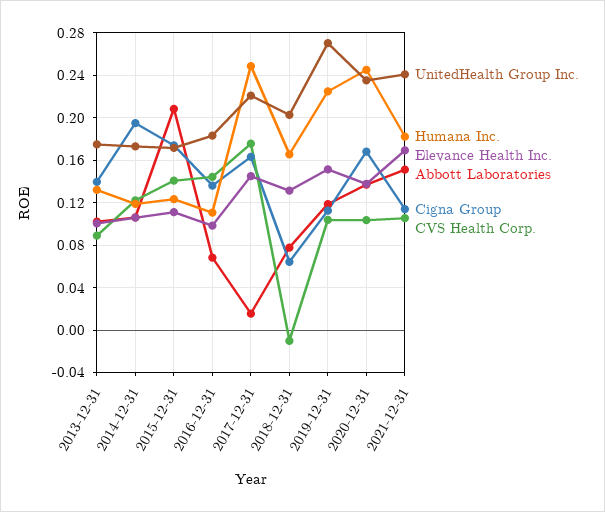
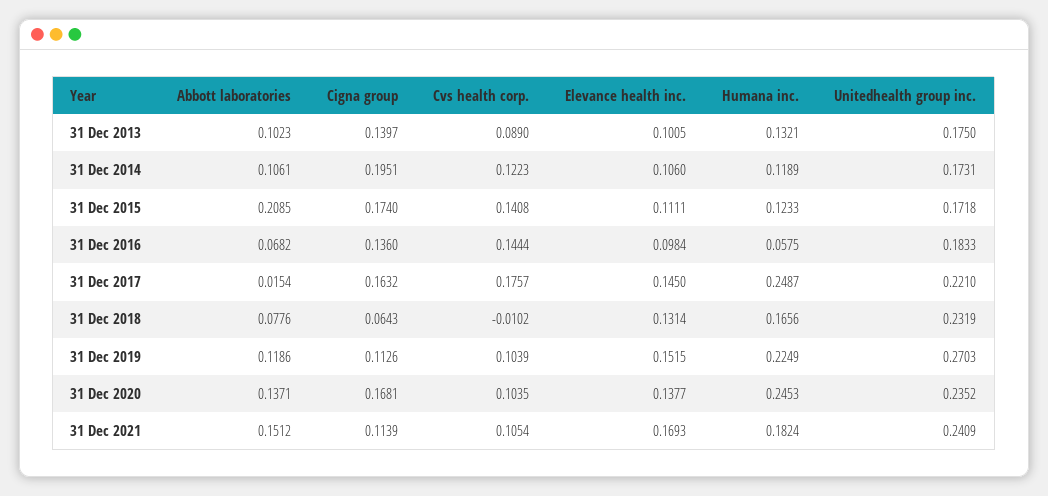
  {
    "UnitedHealth Group Inc.": {
      "2013-12-31": 0.175,
      "2014-12-31": 0.1731,
      "2015-12-31": 0.1718,
      "2016-12-31": 0.1833,
      "2017-12-31": 0.221,
-     "2018-12-31": 0.2,
+     "2018-12-31": 0.2319,
      "2019-12-31": 0.2703,
      "2020-12-31": 0.2352,
      "2021-12-31": 0.2409
    },
    "Humana Inc.": {
      "2013-12-31": 0.1321,
      "2014-12-31": 0.1189,
      "2015-12-31": 0.1233,
-     "2016-12-31": 0.11,
+     "2016-12-31": 0.0575,
      "2017-12-31": 0.2487,
      "2018-12-31": 0.1656,
      "2019-12-31": 0.2249,
      "2020-12-31": 0.2453,
      "2021-12-31": 0.1824
    },
    "Elevance Health Inc.": {
      "2013-12-31": 0.1005,
      "2014-12-31": 0.106,
      "2015-12-31": 0.1111,
      "2016-12-31": 0.0984,
      "2017-12-31": 0.145,
      "2018-12-31": 0.1314,
      "2019-12-31": 0.1515,
      "2020-12-31": 0.1377,
      "2021-12-31": 0.1693
    },
    "Abbott Laboratories": {
      "2013-12-31": 0.1023,
      "2014-12-31": 0.1061,
      "2015-12-31": 0.2085,
      "2016-12-31": 0.0682,
      "2017-12-31": 0.0154,
      "2018-12-31": 0.0776,
      "2019-12-31": 0.1186,
      "2020-12-31": 0.1371,
      "2021-12-31": 0.1512
    },
    "Cigna Group": {
      "2013-12-31": 0.1397,
      "2014-12-31": 0.1951,
      "2015-12-31": 0.174,
      "2016-12-31": 0.136,
      "2017-12-31": 0.1632,
      "2018-12-31": 0.0643,
      "2019-12-31": 0.1126,
      "2020-12-31": 0.1681,
      "2021-12-31": 0.1139
    },
    "CVS Health Corp.": {
      "2013-12-31": 0.089,
      "2014-12-31": 0.1223,
      "2015-12-31": 0.1408,
      "2016-12-31": 0.1444,
      "2017-12-31": 0.1757,
      "2018-12-31": -0.0102,
      "2019-12-31": 0.1039,
      "2020-12-31": 0.1035,
      "2021-12-31": 0.1054
    }
  }

